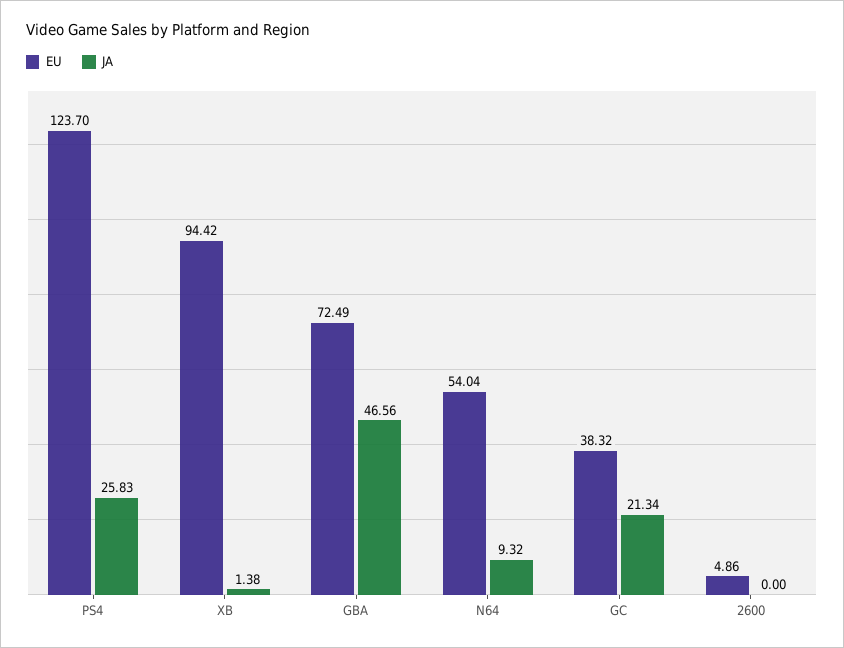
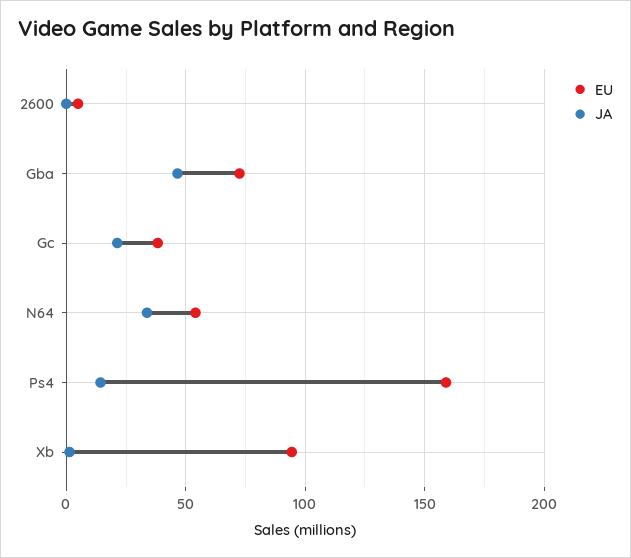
  {
    "EU": {
-     "PS4": 123.7,
+     "PS4": 160,
      "XB": 94.42,
      "GBA": 72.49,
      "N64": 54.04,
      "GC": 38.32,
      "2600": 4.86
    },
    "JA": {
-     "PS4": 25.83,
+     "PS4": 15,
      "XB": 1.38,
      "GBA": 46.56,
-     "N64": 9.32,
+     "N64": 35,
      "GC": 21.34,
      "2600": 0
    }
  }

